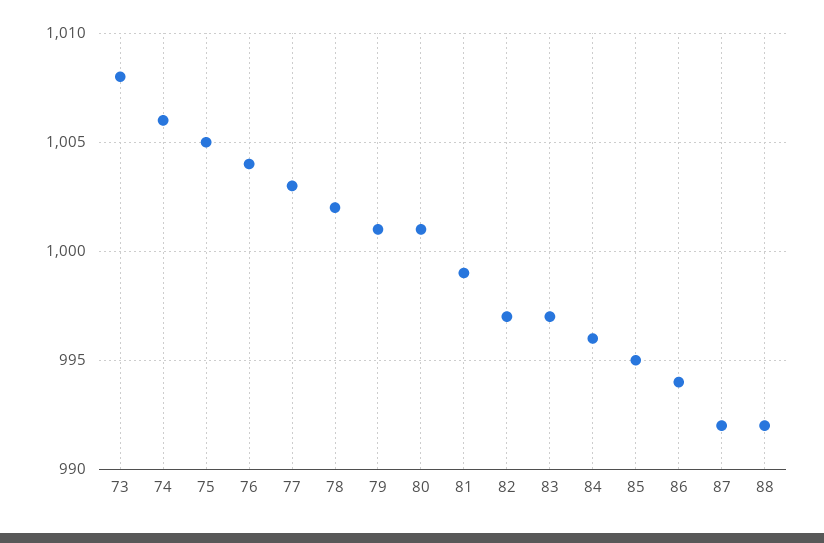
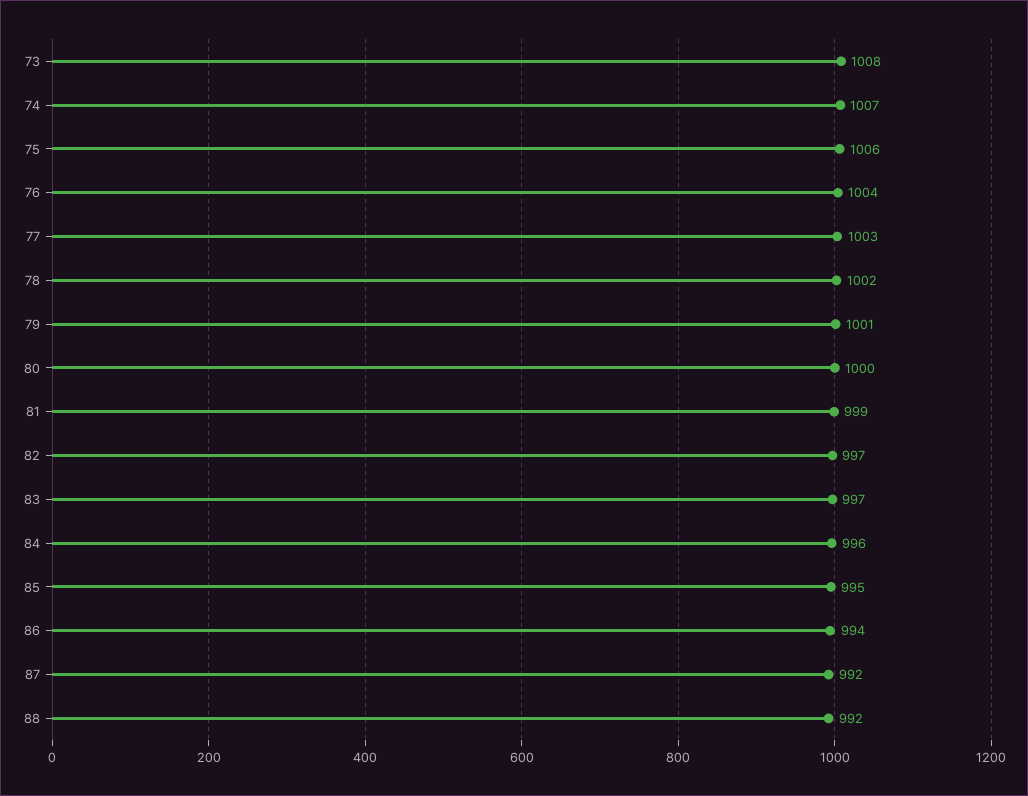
  {
    "73": 1008,
-   "74": 1006,
+   "74": 1007,
-   "75": 1005,
+   "75": 1006,
    "76": 1004,
    "77": 1003,
    "78": 1002,
    "79": 1001,
-   "80": 1001,
+   "80": 1000,
    "81": 999,
    "82": 997,
    "83": 997,
    "84": 996,
    "85": 995,
    "86": 994,
    "87": 992,
    "88": 992
  }

